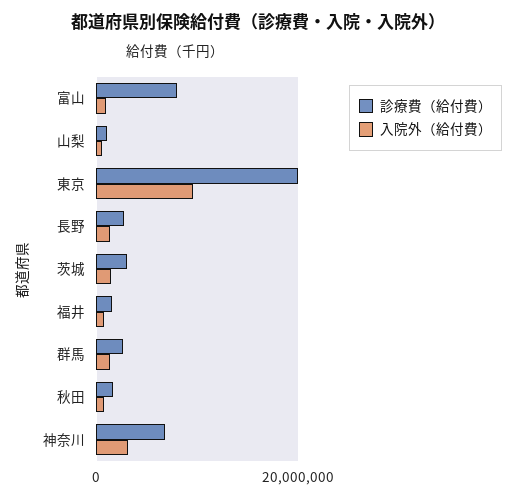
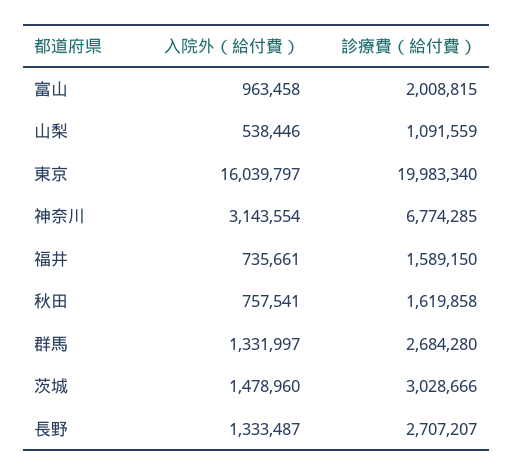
  {
    "診療費（給付費）": {
-     "富山": 8000000,
+     "富山": 2008815,
      "山梨": 1091559,
      "東京": 19983340,
      "長野": 2707207,
      "茨城": 3028666,
      "福井": 1589150,
      "群馬": 2684280,
      "秋田": 1619858,
      "神奈川": 6774285
    },
    "入院外（給付費）": {
      "富山": 963458,
      "山梨": 538446,
-     "東京": 10000000,
+     "東京": 16039797,
      "長野": 1333487,
      "茨城": 1478960,
      "福井": 735661,
      "群馬": 1331997,
      "秋田": 757541,
      "神奈川": 3143554
    }
  }

